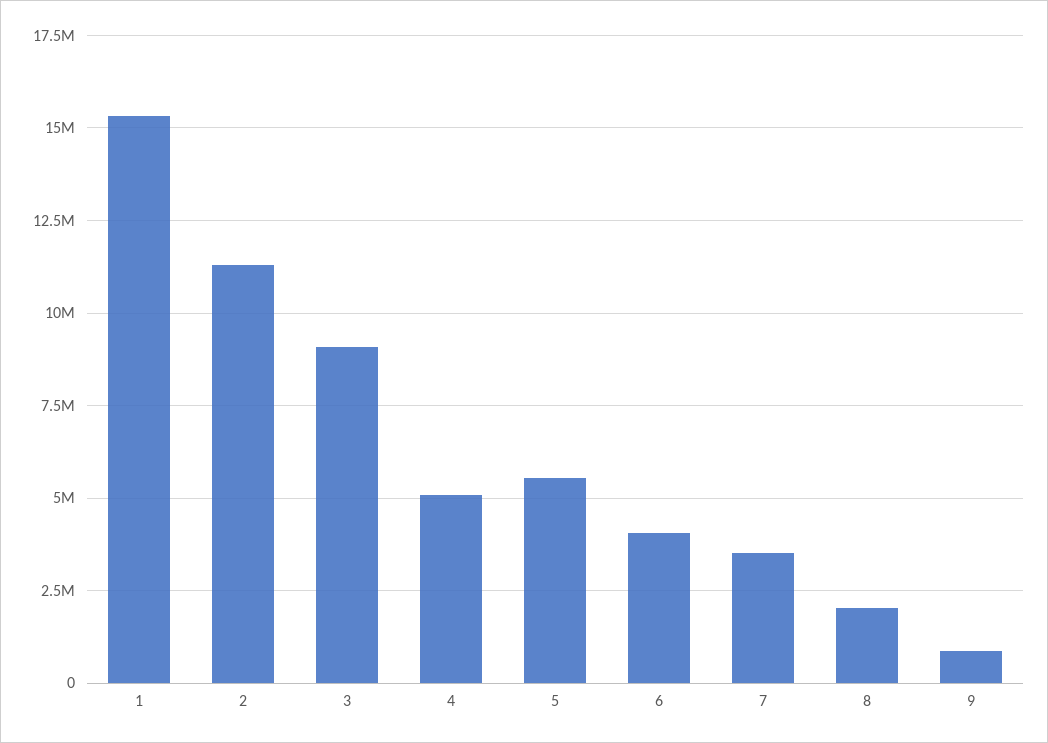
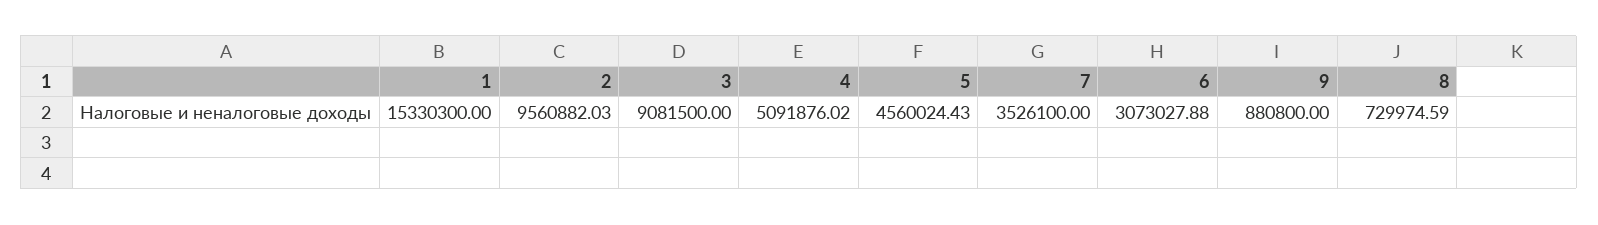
  {
    "1": 15330300,
-   "2": 11250000,
+   "2": 9560882.03,
    "3": 9081500,
    "4": 5091876.02,
-   "5": 5500000,
+   "5": 4560024.43,
-   "6": 4000000,
+   "6": 3073027.88,
    "7": 3526100,
-   "8": 2000000,
+   "8": 729974.59,
    "9": 880800
  }

